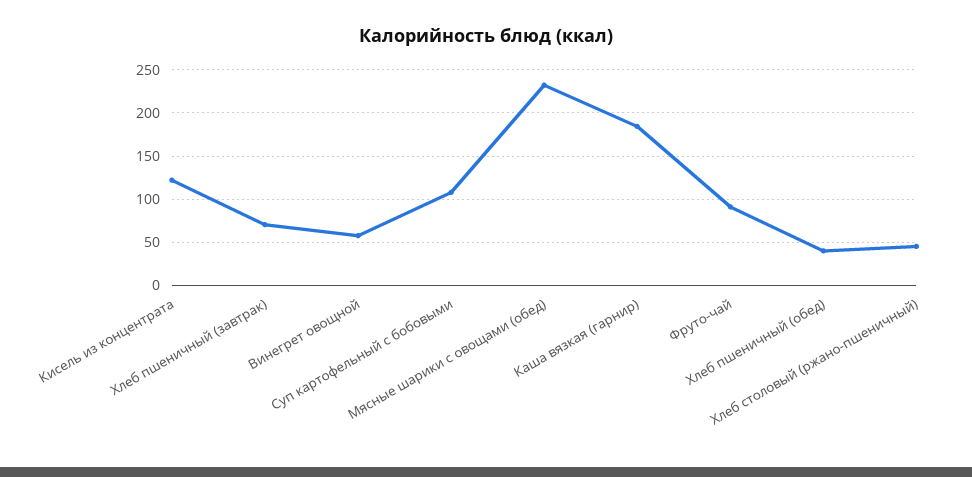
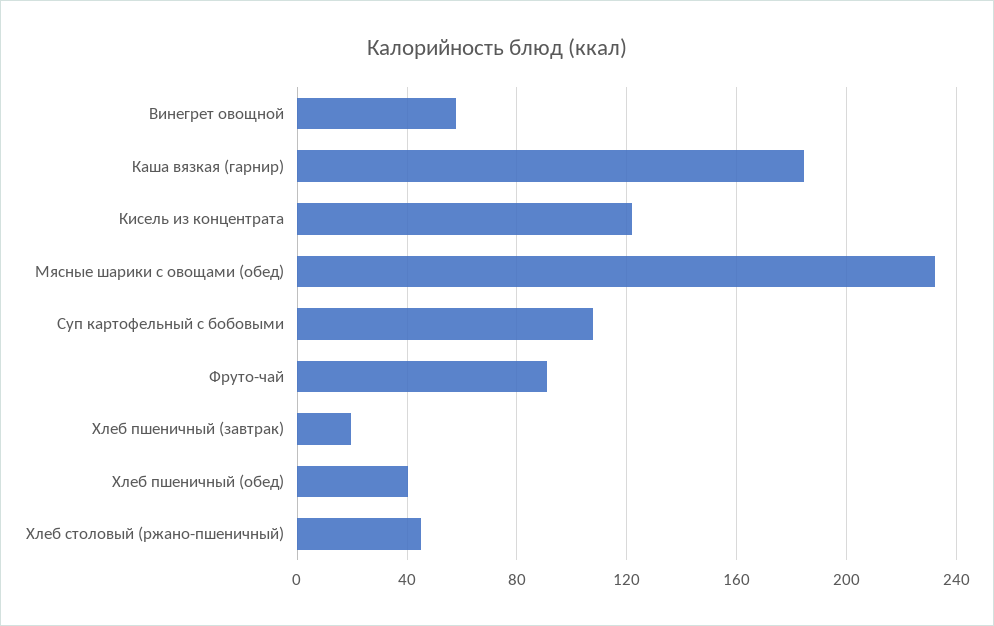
  {
    "Кисель из концентрата": 120,
-   "Хлеб пшеничный (завтрак)": 70,
+   "Хлеб пшеничный (завтрак)": 20,
    "Винегрет овощной": 60,
    "Суп картофельный с бобовыми": 110,
    "Мясные шарики с овощами (обед)": 230,
    "Каша вязкая (гарнир)": 185,
    "Фруто-чай": 90,
    "Хлеб пшеничный (обед)": 40,
    "Хлеб столовый (ржано-пшеничный)": 45
  }

